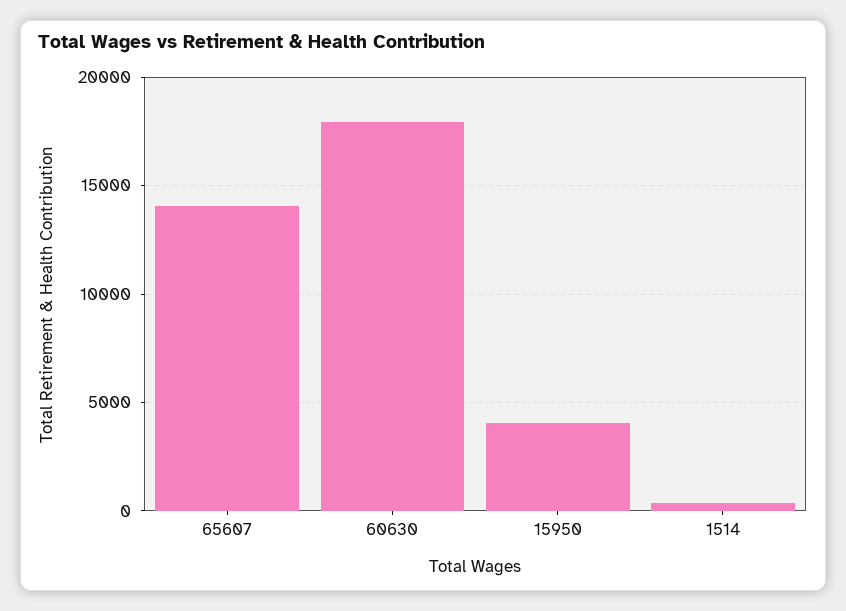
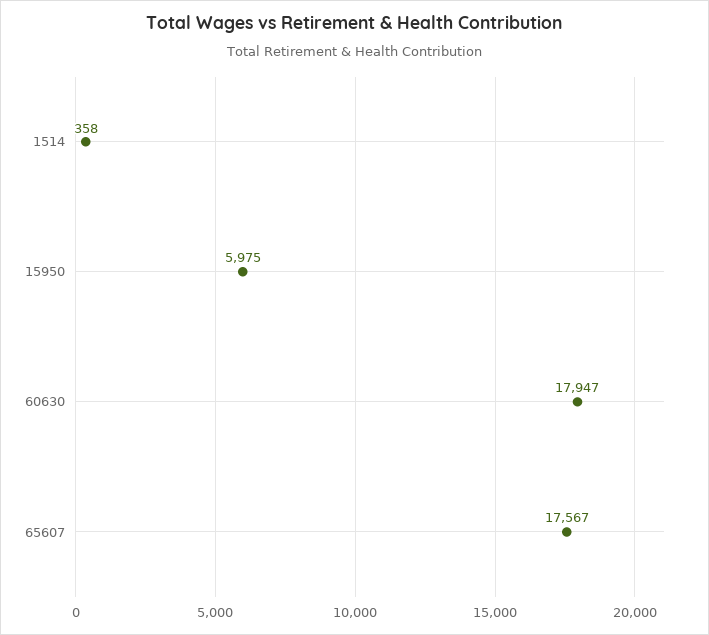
  {
-   "65607": 14000,
+   "65607": 17567,
    "60630": 17947,
-   "15950": 4000,
+   "15950": 5975,
    "1514": 358
  }

